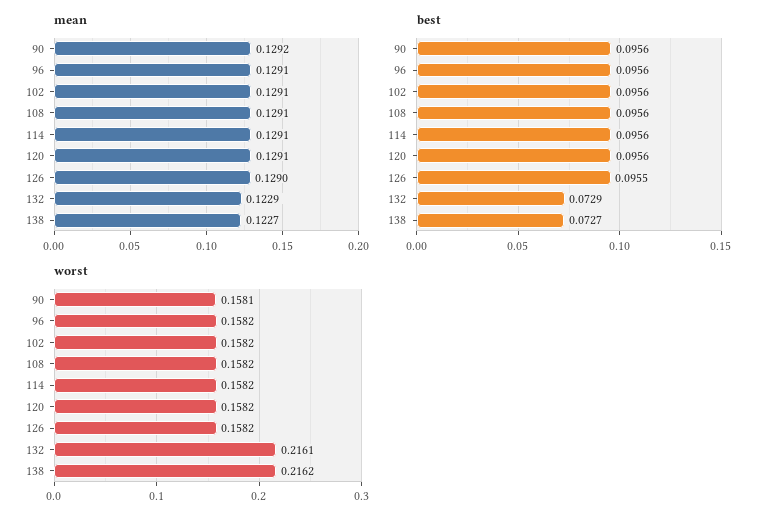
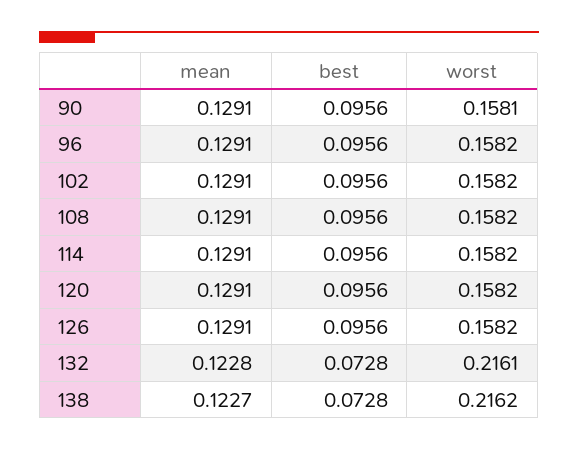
  {
    "mean": {
-     "90": 0.1292,
+     "90": 0.1291,
      "96": 0.1291,
      "102": 0.1291,
      "108": 0.1291,
      "114": 0.1291,
      "120": 0.1291,
-     "126": 0.129,
+     "126": 0.1291,
-     "132": 0.1229,
+     "132": 0.1228,
      "138": 0.1227
    },
    "best": {
      "90": 0.0956,
      "96": 0.0956,
      "102": 0.0956,
      "108": 0.0956,
      "114": 0.0956,
      "120": 0.0956,
-     "126": 0.0955,
+     "126": 0.0956,
-     "132": 0.0729,
+     "132": 0.0728,
-     "138": 0.0727
+     "138": 0.0728
    },
    "worst": {
      "90": 0.1581,
      "96": 0.1582,
      "102": 0.1582,
      "108": 0.1582,
      "114": 0.1582,
      "120": 0.1582,
      "126": 0.1582,
      "132": 0.2161,
      "138": 0.2162
    }
  }

